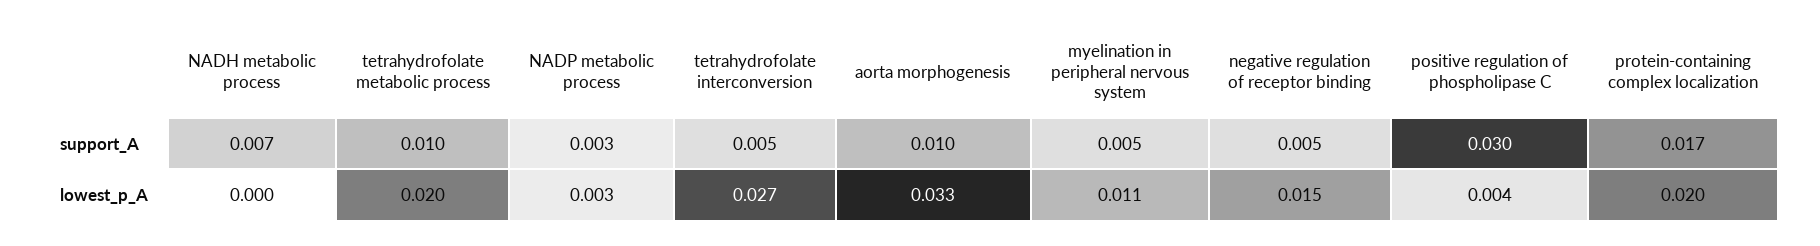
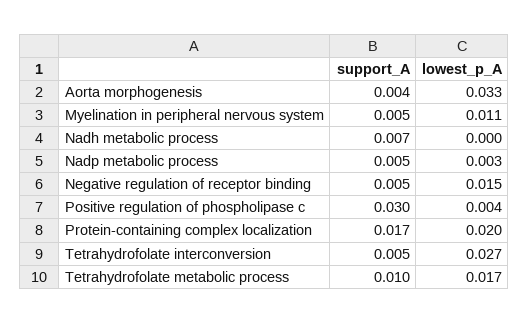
  {
    "NADH metabolic process": {
      "support_A": 0.007,
      "lowest_p_A": 0
    },
    "tetrahydrofolate metabolic process": {
      "support_A": 0.01,
-     "lowest_p_A": 0.02
+     "lowest_p_A": 0.017
    },
    "NADP metabolic process": {
-     "support_A": 0.003,
+     "support_A": 0.005,
      "lowest_p_A": 0.003
    },
    "tetrahydrofolate interconversion": {
      "support_A": 0.005,
      "lowest_p_A": 0.027
    },
    "aorta morphogenesis": {
-     "support_A": 0.01,
+     "support_A": 0.004,
      "lowest_p_A": 0.033
    },
    "myelination in peripheral nervous system": {
      "support_A": 0.005,
      "lowest_p_A": 0.011
    },
    "negative regulation of receptor binding": {
      "support_A": 0.005,
      "lowest_p_A": 0.015
    },
    "positive regulation of phospholipase C": {
      "support_A": 0.03,
      "lowest_p_A": 0.004
    },
    "protein-containing complex localization": {
      "support_A": 0.017,
      "lowest_p_A": 0.02
    }
  }

